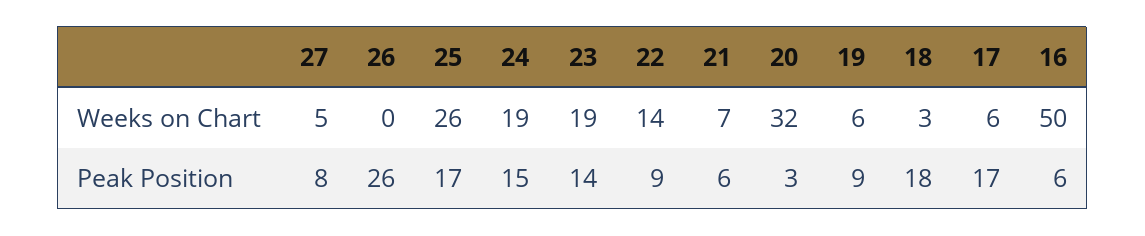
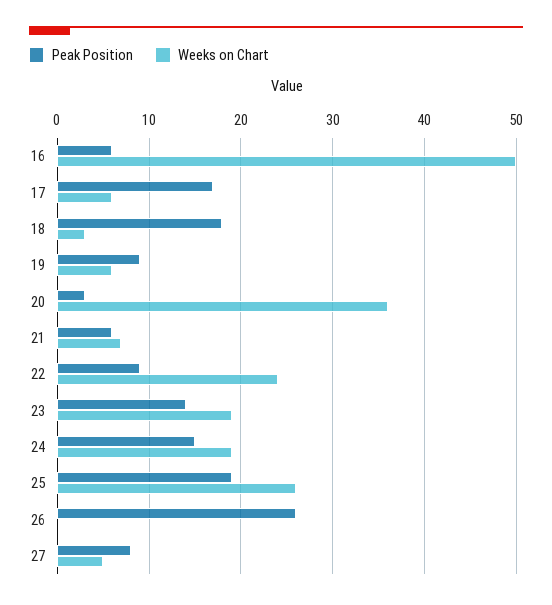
  {
    "Weeks on Chart": {
      "27": 5,
      "26": 0,
      "25": 26,
      "24": 19,
      "23": 19,
-     "22": 14,
+     "22": 24,
      "21": 7,
-     "20": 32,
+     "20": 36,
      "19": 6,
      "18": 3,
      "17": 6,
      "16": 50
    },
    "Peak Position": {
      "27": 8,
      "26": 26,
-     "25": 17,
+     "25": 19,
      "24": 15,
      "23": 14,
      "22": 9,
      "21": 6,
      "20": 3,
      "19": 9,
      "18": 18,
      "17": 17,
      "16": 6
    }
  }

